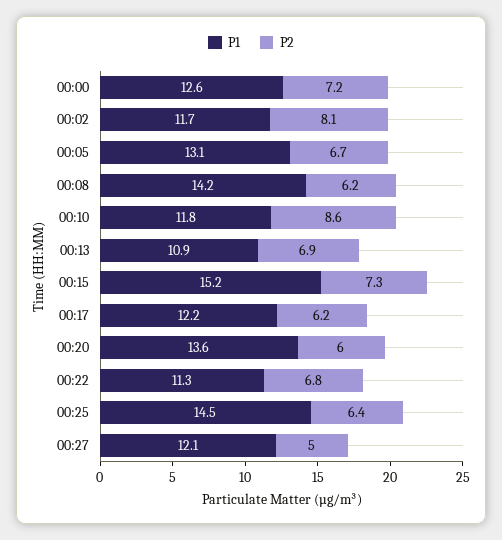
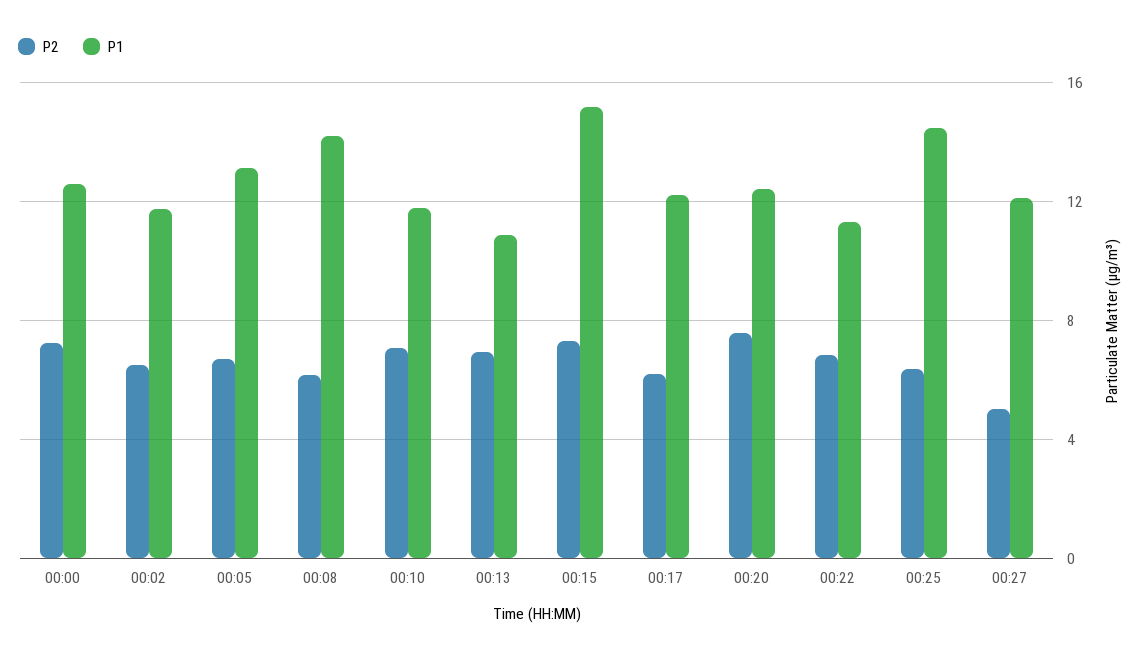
  {
    "P1": {
      "00:00": 12.6,
      "00:02": 11.7,
      "00:05": 13.1,
      "00:08": 14.2,
      "00:10": 11.8,
      "00:13": 10.9,
      "00:15": 15.2,
      "00:17": 12.2,
-     "00:20": 13.6,
+     "00:20": 12.5,
      "00:22": 11.3,
      "00:25": 14.5,
      "00:27": 12.1
    },
    "P2": {
      "00:00": 7.2,
-     "00:02": 8.1,
+     "00:02": 6.5,
      "00:05": 6.7,
      "00:08": 6.2,
-     "00:10": 8.6,
+     "00:10": 7,
      "00:13": 6.9,
      "00:15": 7.3,
      "00:17": 6.2,
-     "00:20": 6,
+     "00:20": 7.5,
      "00:22": 6.8,
      "00:25": 6.4,
      "00:27": 5
    }
  }

